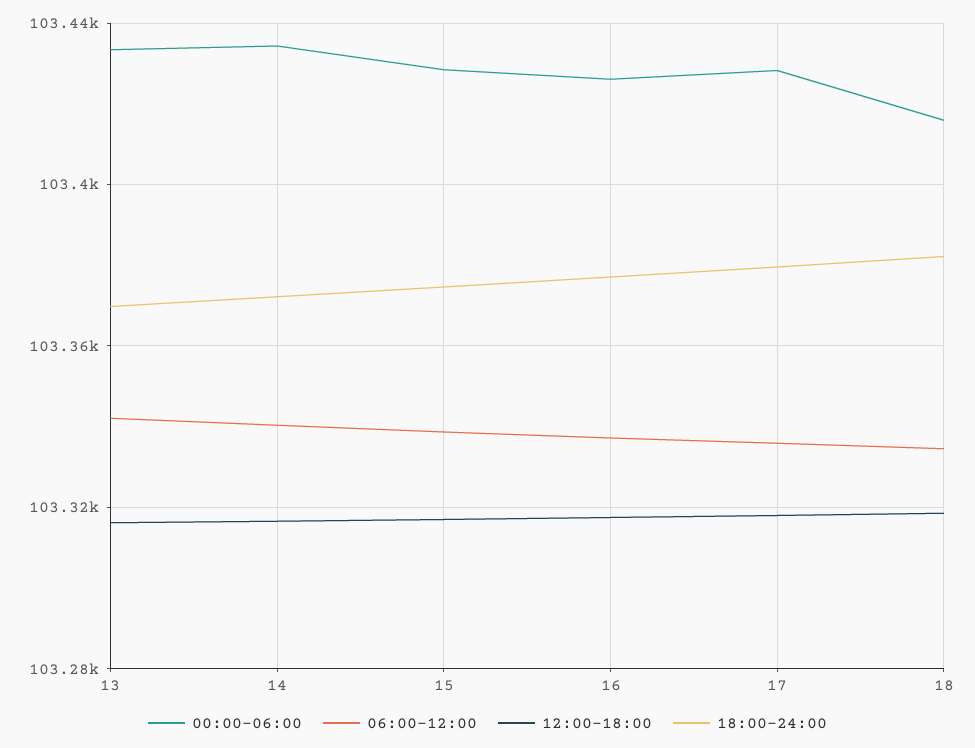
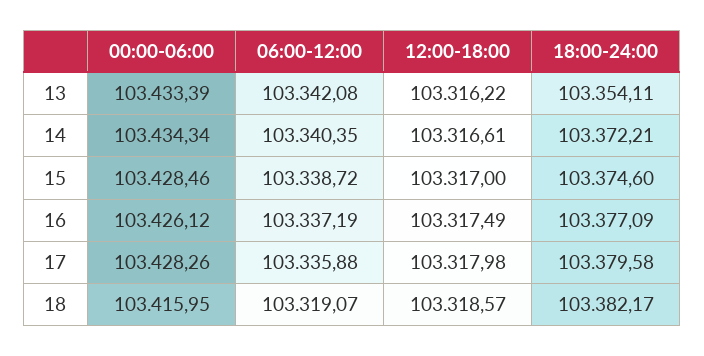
  {
    "00:00-06:00": {
      "13": 103433.39,
      "14": 103434.34,
      "15": 103428.46,
      "16": 103426.12,
      "17": 103428.26,
      "18": 103415.95
    },
    "06:00-12:00": {
      "13": 103342.08,
      "14": 103340.35,
      "15": 103338.72,
      "16": 103337.19,
      "17": 103335.88,
-     "18": 103335
+     "18": 103319.07
    },
    "12:00-18:00": {
      "13": 103316.22,
      "14": 103316.61,
      "15": 103317,
      "16": 103317.49,
      "17": 103317.98,
      "18": 103318.57
    },
    "18:00-24:00": {
-     "13": 103370,
+     "13": 103354.11,
      "14": 103372.21,
      "15": 103374.6,
      "16": 103377.09,
      "17": 103379.58,
      "18": 103382.17
    }
  }

